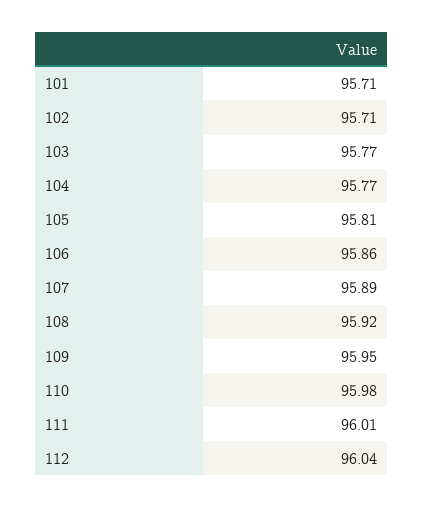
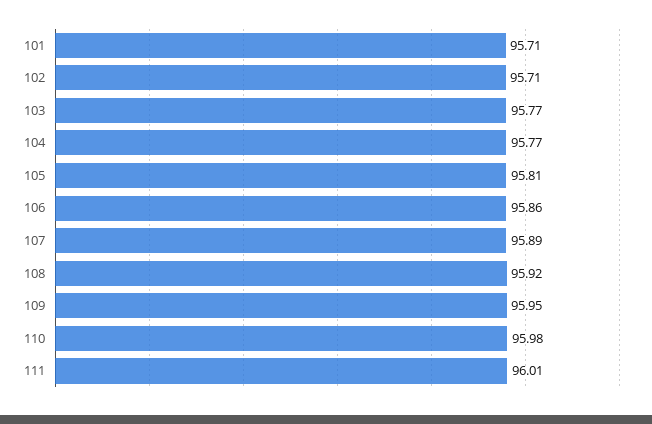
  {
    "101": 95.71,
    "102": 95.71,
    "103": 95.77,
    "104": 95.77,
    "105": 95.81,
    "106": 95.86,
    "107": 95.89,
    "108": 95.92,
    "109": 95.95,
    "110": 95.98,
-   "111": 96.01,
+   "111": 96.01
-   "112": 96.04
  }

